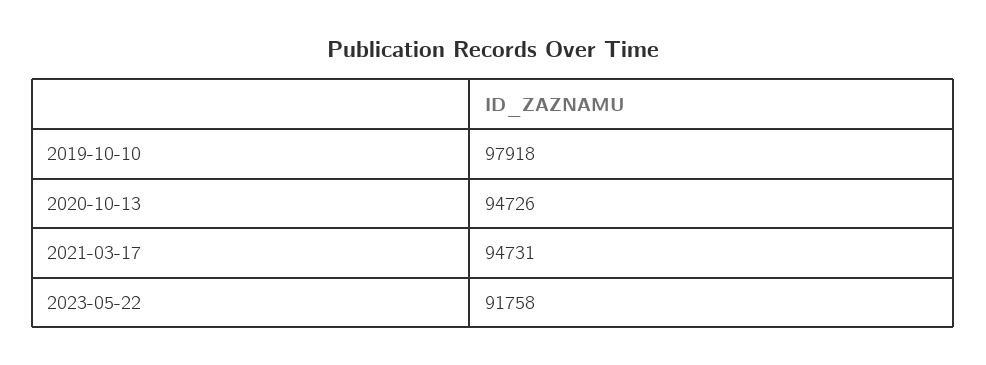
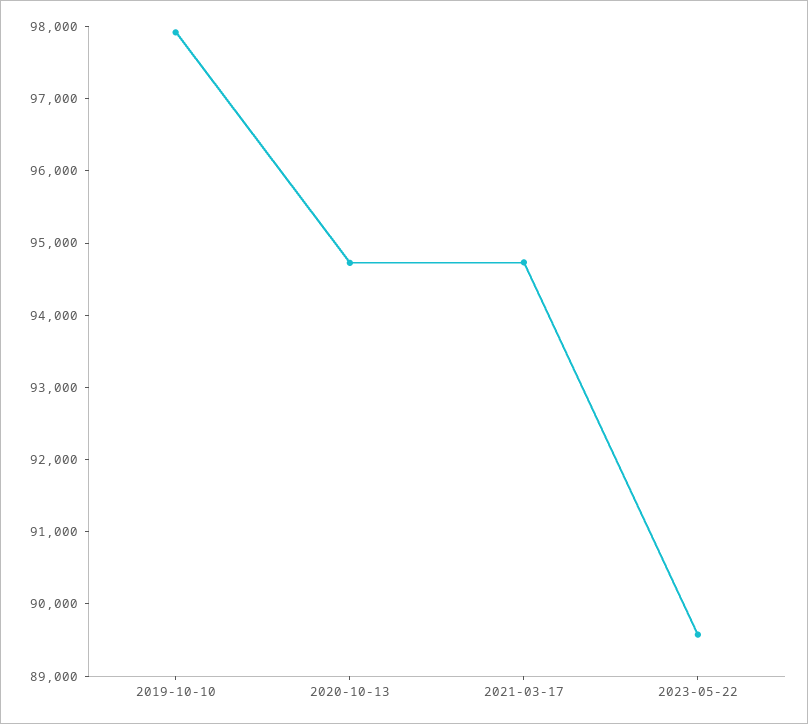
  {
    "2019-10-10": 97918,
    "2020-10-13": 94726,
    "2021-03-17": 94731,
-   "2023-05-22": 91758
+   "2023-05-22": 89600
  }

